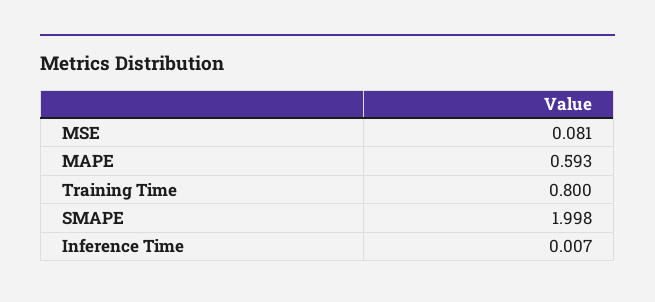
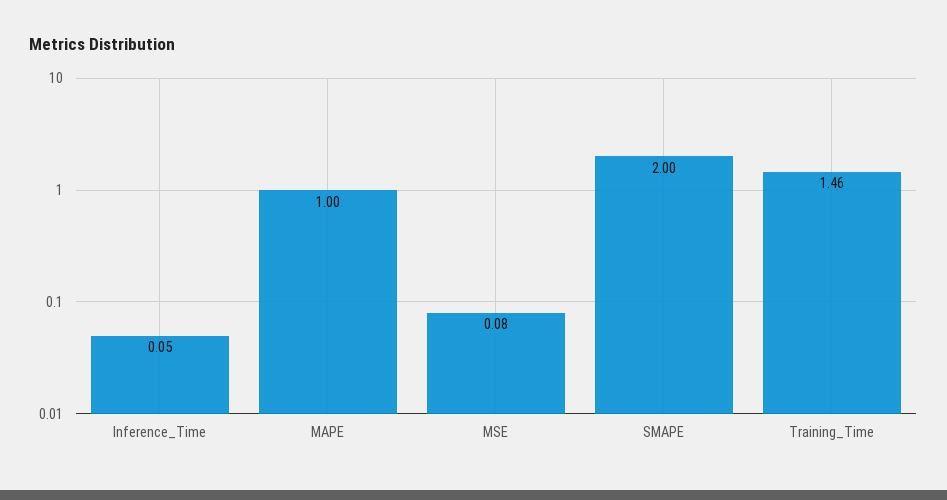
  {
    "MSE": 0.081,
-   "MAPE": 0.593,
+   "MAPE": 1,
-   "Training Time": 0.8,
+   "Training Time": 1.46,
    "SMAPE": 1.998,
-   "Inference Time": 0.007
+   "Inference Time": 0.05
  }

